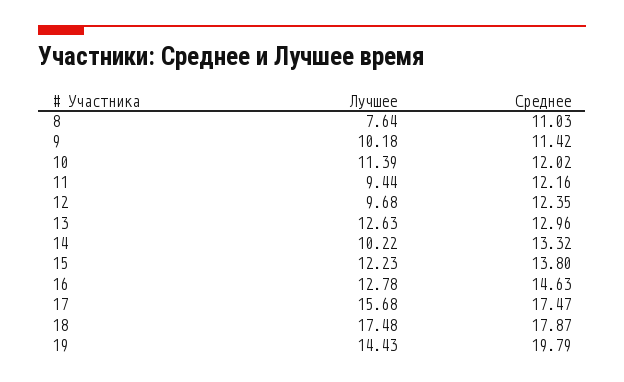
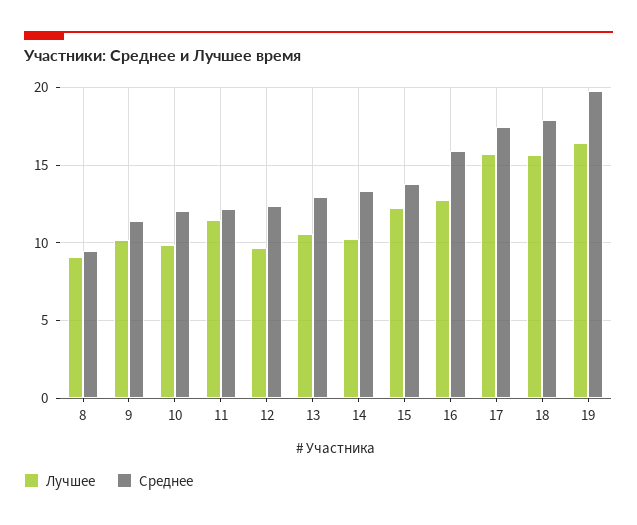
  {
    "Лучшее": {
-     "8": 7.64,
+     "8": 9,
      "9": 10.18,
-     "10": 11.39,
+     "10": 10,
-     "11": 9.44,
+     "11": 11.5,
      "12": 9.68,
-     "13": 12.63,
+     "13": 10.5,
      "14": 10.22,
      "15": 12.23,
      "16": 12.78,
      "17": 15.68,
-     "18": 17.48,
+     "18": 15.5,
-     "19": 14.43
+     "19": 16.5
    },
    "Среднее": {
-     "8": 11.03,
+     "8": 9.5,
      "9": 11.42,
      "10": 12.02,
      "11": 12.16,
      "12": 12.35,
      "13": 12.96,
      "14": 13.32,
      "15": 13.8,
-     "16": 14.63,
+     "16": 16,
      "17": 17.47,
      "18": 17.87,
      "19": 19.79
    }
  }

